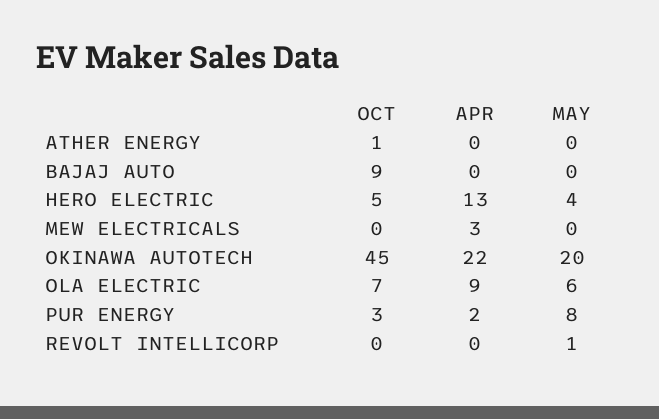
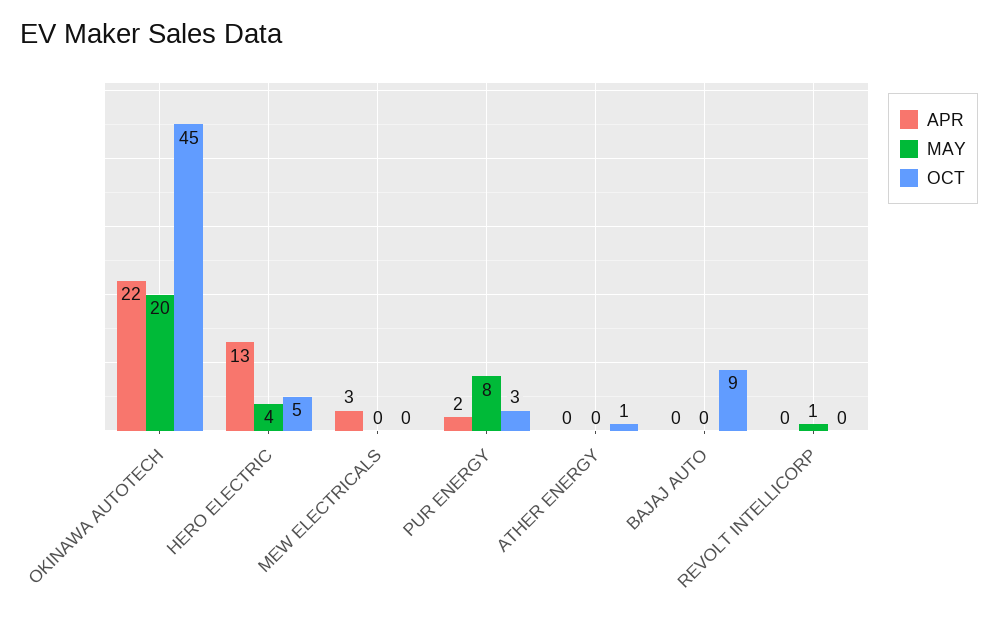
  {
    "OCT": {
      "ATHER ENERGY": 1,
      "BAJAJ AUTO": 9,
      "HERO ELECTRIC": 5,
      "MEW ELECTRICALS": 0,
      "OKINAWA AUTOTECH": 45,
-     "OLA ELECTRIC": 7,
      "PUR ENERGY": 3,
      "REVOLT INTELLICORP": 0
    },
    "APR": {
      "ATHER ENERGY": 0,
      "BAJAJ AUTO": 0,
      "HERO ELECTRIC": 13,
      "MEW ELECTRICALS": 3,
      "OKINAWA AUTOTECH": 22,
-     "OLA ELECTRIC": 9,
      "PUR ENERGY": 2,
      "REVOLT INTELLICORP": 0
    },
    "MAY": {
      "ATHER ENERGY": 0,
      "BAJAJ AUTO": 0,
      "HERO ELECTRIC": 4,
      "MEW ELECTRICALS": 0,
      "OKINAWA AUTOTECH": 20,
-     "OLA ELECTRIC": 6,
      "PUR ENERGY": 8,
      "REVOLT INTELLICORP": 1
    }
  }

